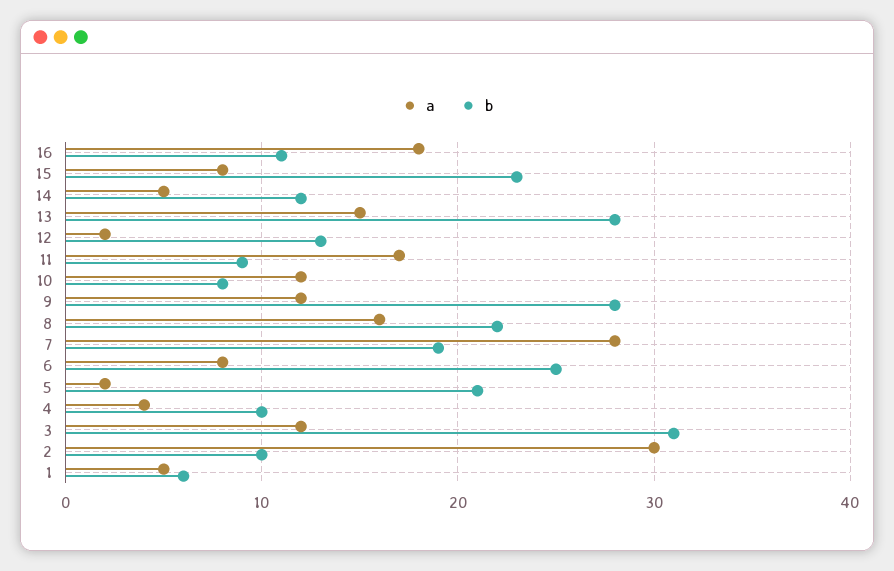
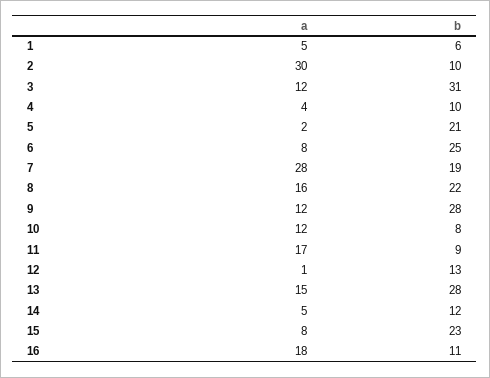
  {
    "a": {
      "16": 18,
      "15": 8,
      "14": 5,
      "13": 15,
-     "12": 2,
+     "12": 1,
      "11": 17,
      "10": 12,
      "9": 12,
      "8": 16,
      "7": 28,
      "6": 8,
      "5": 2,
      "4": 4,
      "3": 12,
      "2": 30,
      "1": 5
    },
    "b": {
      "16": 11,
      "15": 23,
      "14": 12,
      "13": 28,
      "12": 13,
      "11": 9,
      "10": 8,
      "9": 28,
      "8": 22,
      "7": 19,
      "6": 25,
      "5": 21,
      "4": 10,
      "3": 31,
      "2": 10,
      "1": 6
    }
  }

